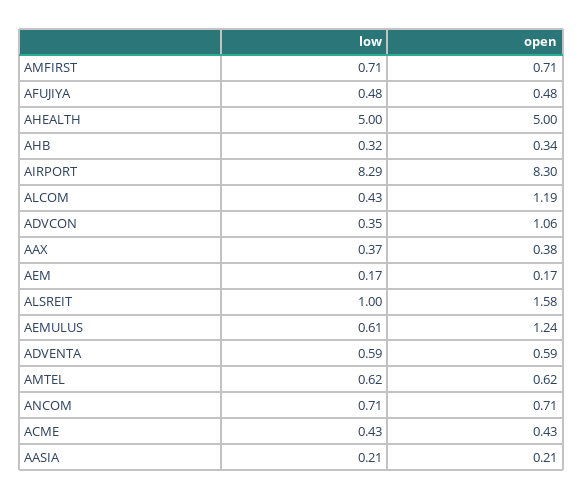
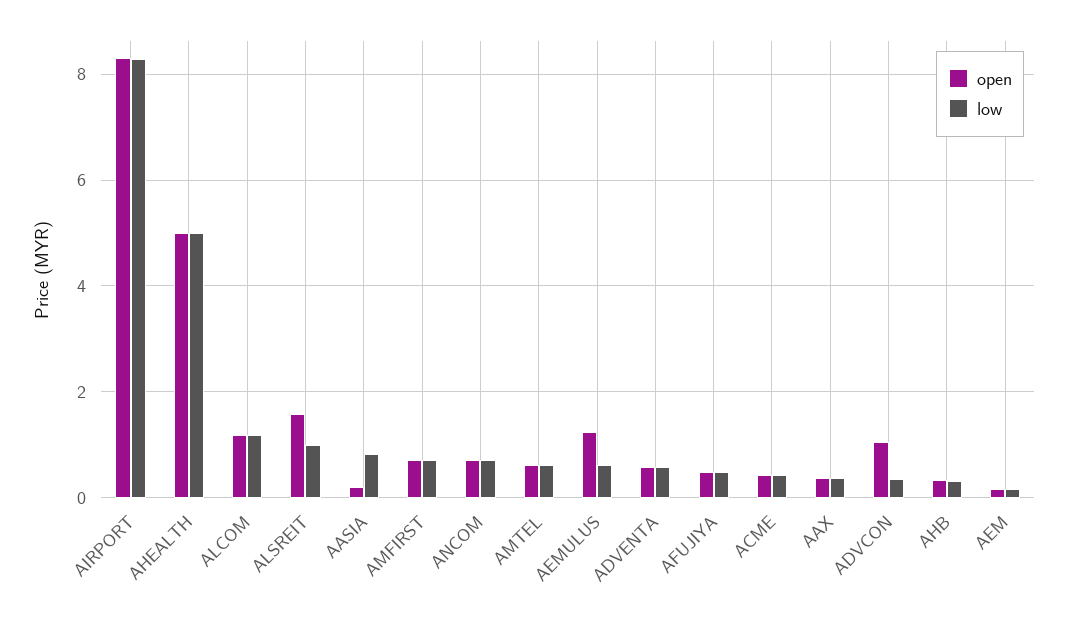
  {
    "low": {
      "AMFIRST": 0.71,
      "AFUJIYA": 0.48,
      "AHEALTH": 5,
      "AHB": 0.32,
      "AIRPORT": 8.29,
-     "ALCOM": 0.43,
+     "ALCOM": 1.2,
      "ADVCON": 0.35,
      "AAX": 0.37,
      "AEM": 0.17,
      "ALSREIT": 1,
      "AEMULUS": 0.61,
      "ADVENTA": 0.59,
      "AMTEL": 0.62,
      "ANCOM": 0.71,
      "ACME": 0.43,
-     "AASIA": 0.21
+     "AASIA": 0.8
    },
    "open": {
      "AMFIRST": 0.71,
      "AFUJIYA": 0.48,
      "AHEALTH": 5,
      "AHB": 0.34,
      "AIRPORT": 8.3,
      "ALCOM": 1.19,
      "ADVCON": 1.06,
      "AAX": 0.38,
      "AEM": 0.17,
      "ALSREIT": 1.58,
      "AEMULUS": 1.24,
      "ADVENTA": 0.59,
      "AMTEL": 0.62,
      "ANCOM": 0.71,
      "ACME": 0.43,
      "AASIA": 0.21
    }
  }

